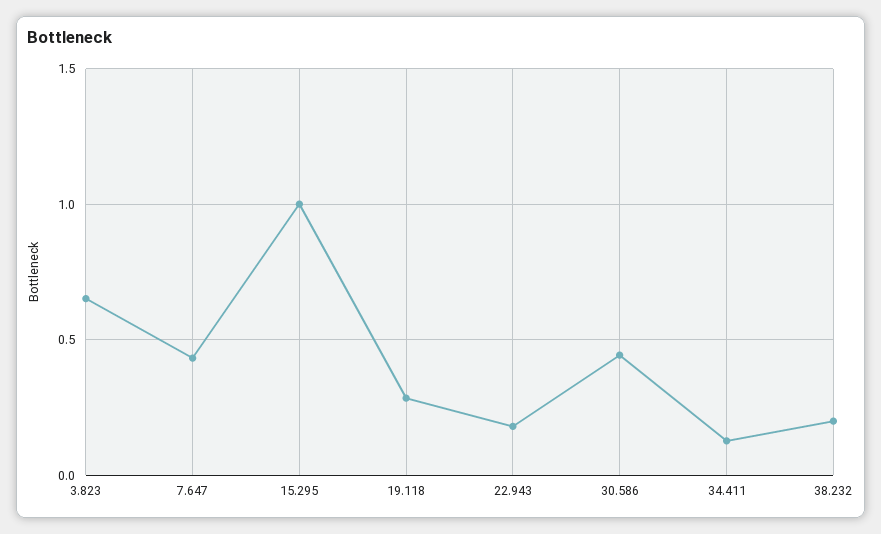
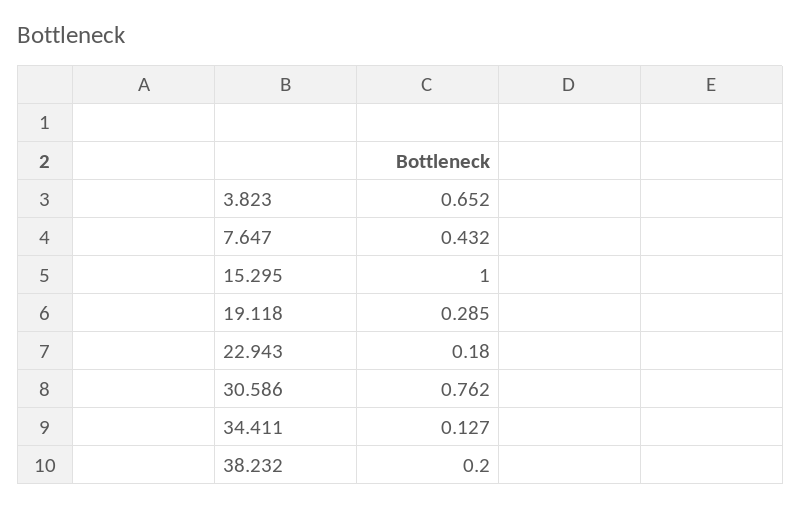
  {
    "3.823": 0.652,
    "7.647": 0.432,
    "15.295": 1,
    "19.118": 0.285,
    "22.943": 0.18,
-   "30.586": 0.45,
+   "30.586": 0.762,
    "34.411": 0.127,
    "38.232": 0.2
  }

